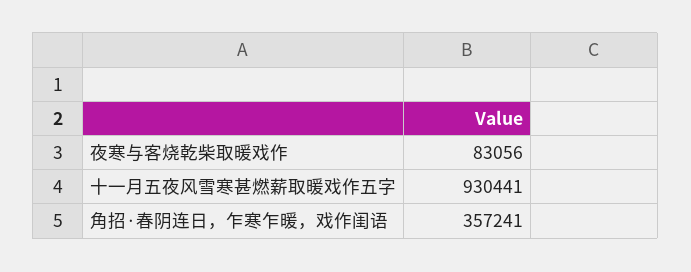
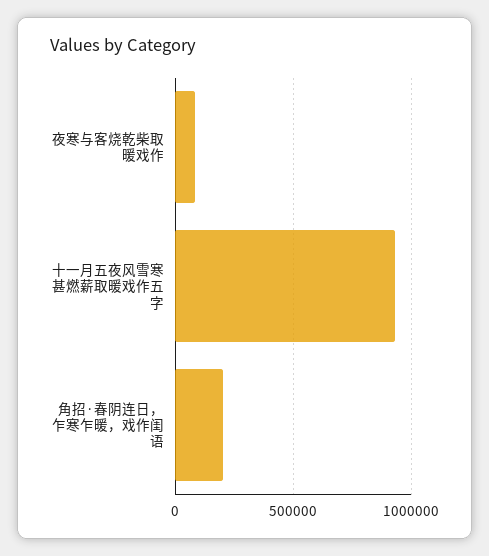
  {
    "夜寒与客烧乾柴取暖戏作": 83056,
    "十一月五夜风雪寒甚燃薪取暖戏作五字": 930441,
-   "角招·春阴连日，乍寒乍暖，戏作闺语": 357241
+   "角招·春阴连日，乍寒乍暖，戏作闺语": 200000
  }

